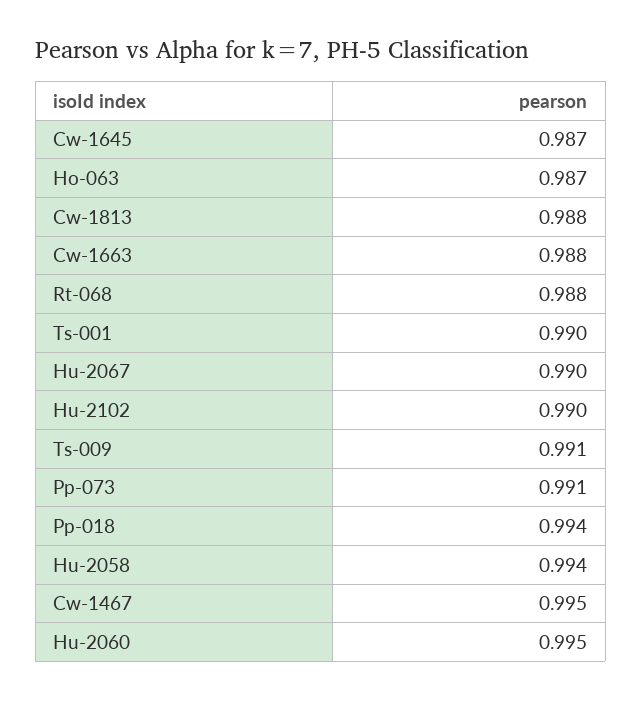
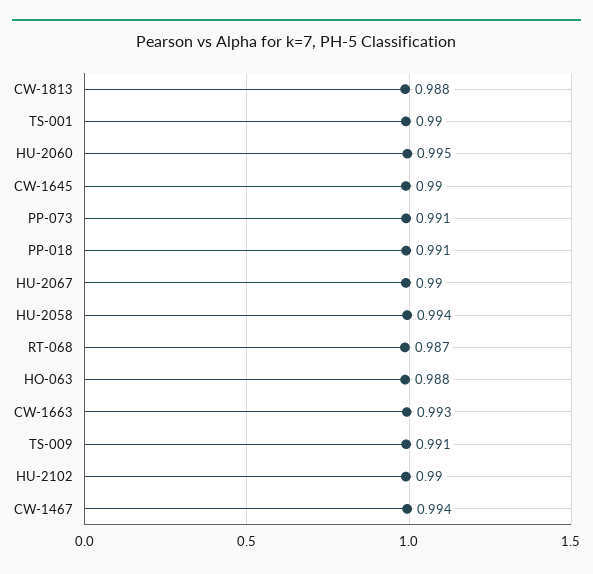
  {
-   "Cw-1645": 0.987,
+   "Cw-1645": 0.99,
-   "Ho-063": 0.987,
+   "Ho-063": 0.988,
    "Cw-1813": 0.988,
-   "Cw-1663": 0.988,
+   "Cw-1663": 0.993,
-   "Rt-068": 0.988,
+   "Rt-068": 0.987,
    "Ts-001": 0.99,
    "Hu-2067": 0.99,
    "Hu-2102": 0.99,
    "Ts-009": 0.991,
    "Pp-073": 0.991,
-   "Pp-018": 0.994,
+   "Pp-018": 0.991,
    "Hu-2058": 0.994,
-   "Cw-1467": 0.995,
+   "Cw-1467": 0.994,
    "Hu-2060": 0.995
  }

